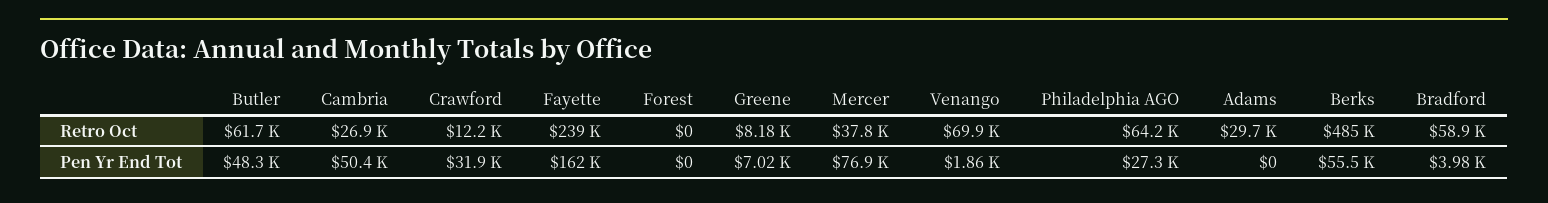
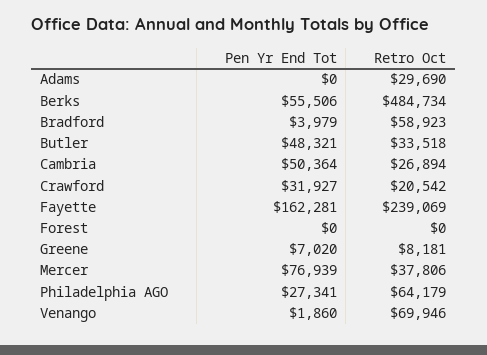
  {
    "Butler": {
-     "Retro Oct": 61700,
+     "Retro Oct": 33518,
      "Pen Yr End Tot": 48321
    },
    "Cambria": {
      "Retro Oct": 26894,
      "Pen Yr End Tot": 50364
    },
    "Crawford": {
-     "Retro Oct": 12200,
+     "Retro Oct": 20542,
      "Pen Yr End Tot": 31927
    },
    "Fayette": {
      "Retro Oct": 239069,
      "Pen Yr End Tot": 162281
    },
    "Forest": {
      "Retro Oct": 0,
      "Pen Yr End Tot": 0
    },
    "Greene": {
      "Retro Oct": 8181,
      "Pen Yr End Tot": 7020
    },
    "Mercer": {
      "Retro Oct": 37806,
      "Pen Yr End Tot": 76939
    },
    "Venango": {
      "Retro Oct": 69946,
      "Pen Yr End Tot": 1860
    },
    "Philadelphia AGO": {
      "Retro Oct": 64179,
      "Pen Yr End Tot": 27341
    },
    "Adams": {
      "Retro Oct": 29690,
      "Pen Yr End Tot": 0
    },
    "Berks": {
      "Retro Oct": 484734,
      "Pen Yr End Tot": 55506
    },
    "Bradford": {
      "Retro Oct": 58923,
      "Pen Yr End Tot": 3979
    }
  }

